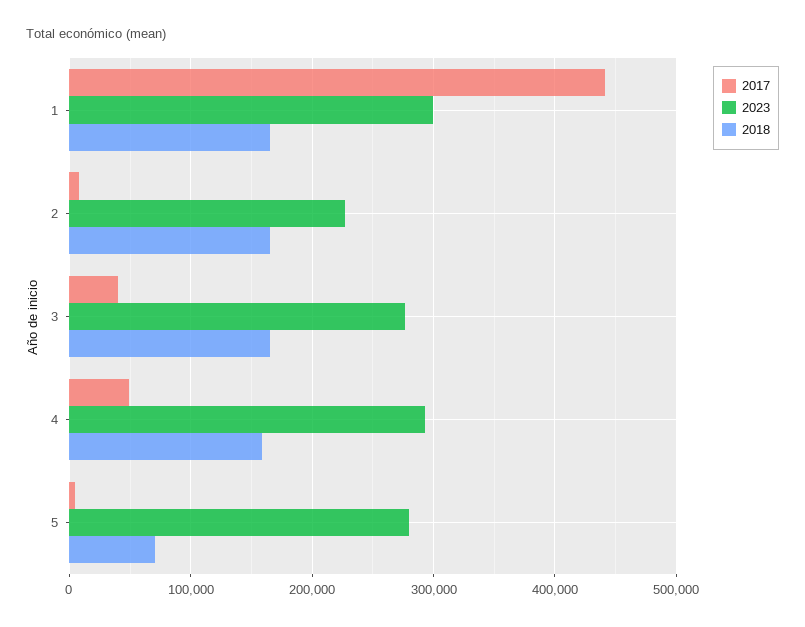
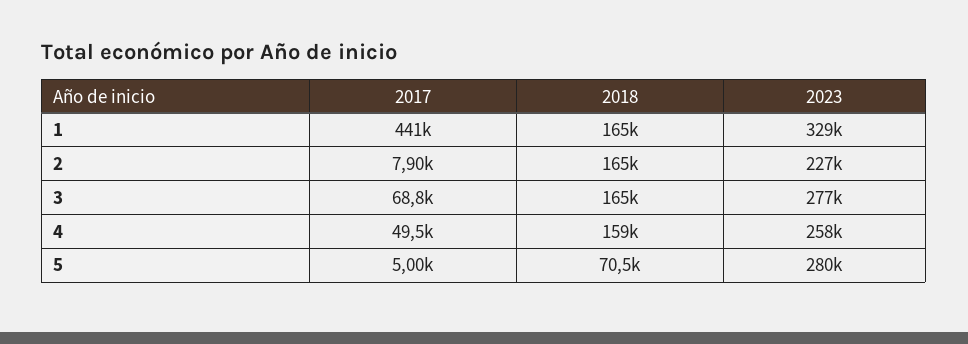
  {
    "2017": {
      "1": 441000,
      "2": 7900,
-     "3": 40000,
+     "3": 68800,
      "4": 49500,
      "5": 5000
    },
    "2023": {
-     "1": 300000,
+     "1": 329000,
      "2": 227000,
      "3": 277000,
-     "4": 290000,
+     "4": 258000,
      "5": 280000
    },
    "2018": {
      "1": 165000,
      "2": 165000,
      "3": 165000,
      "4": 159000,
      "5": 70500
    }
  }

